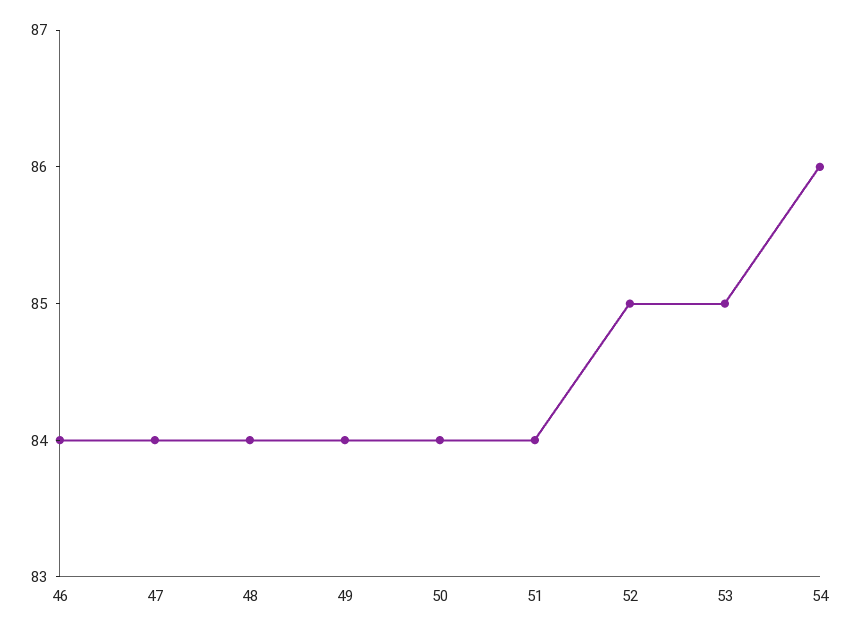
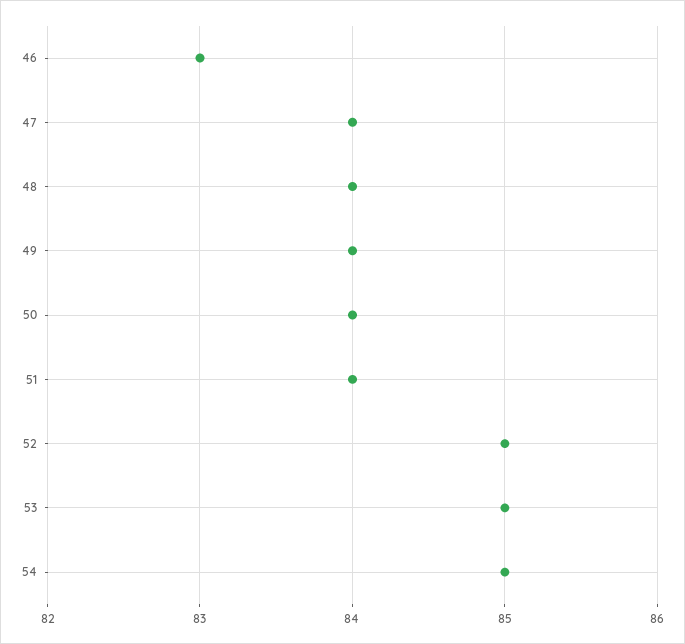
  {
-   "46": 84,
+   "46": 83,
    "47": 84,
    "48": 84,
    "49": 84,
    "50": 84,
    "51": 84,
    "52": 85,
    "53": 85,
-   "54": 86
+   "54": 85
  }

